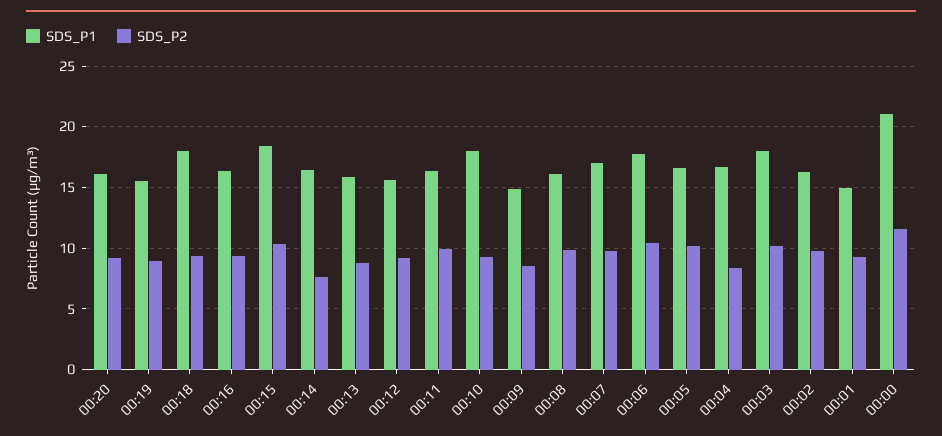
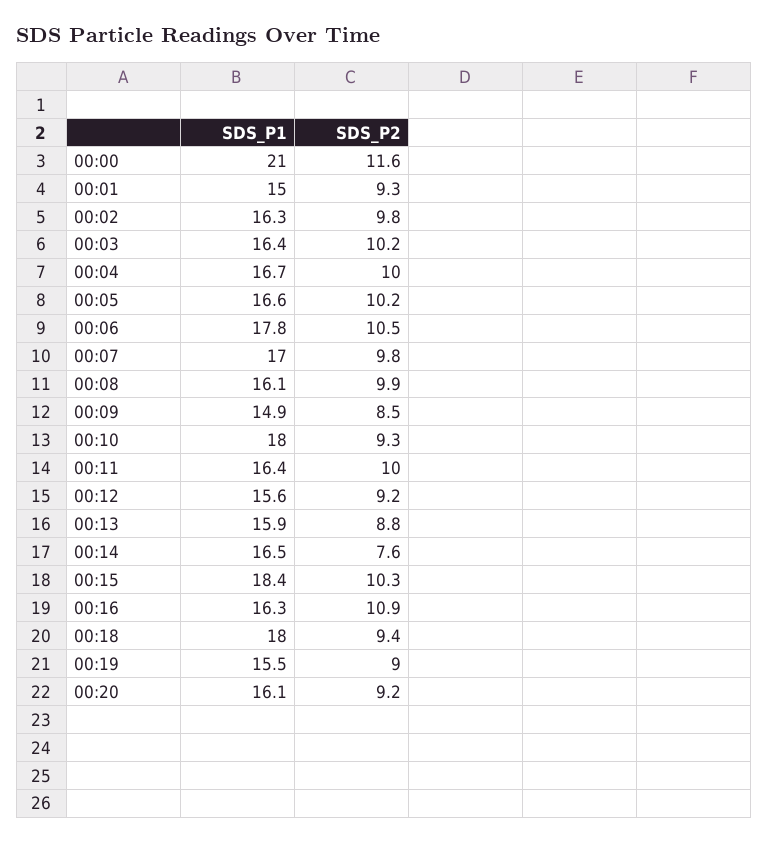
  {
    "SDS_P1": {
      "00:20": 16.1,
      "00:19": 15.5,
      "00:18": 18,
      "00:16": 16.3,
      "00:15": 18.4,
      "00:14": 16.5,
      "00:13": 15.9,
      "00:12": 15.6,
      "00:11": 16.4,
      "00:10": 18,
      "00:09": 14.9,
      "00:08": 16.1,
      "00:07": 17,
      "00:06": 17.8,
      "00:05": 16.6,
      "00:04": 16.7,
-     "00:03": 18,
+     "00:03": 16.4,
      "00:02": 16.3,
      "00:01": 15,
      "00:00": 21
    },
    "SDS_P2": {
      "00:20": 9.2,
      "00:19": 9,
      "00:18": 9.4,
-     "00:16": 9.5,
+     "00:16": 10.9,
      "00:15": 10.3,
      "00:14": 7.6,
      "00:13": 8.8,
      "00:12": 9.2,
      "00:11": 10,
      "00:10": 9.3,
      "00:09": 8.5,
      "00:08": 9.9,
      "00:07": 9.8,
      "00:06": 10.5,
      "00:05": 10.2,
-     "00:04": 8.5,
+     "00:04": 10,
      "00:03": 10.2,
      "00:02": 9.8,
      "00:01": 9.3,
      "00:00": 11.6
    }
  }

